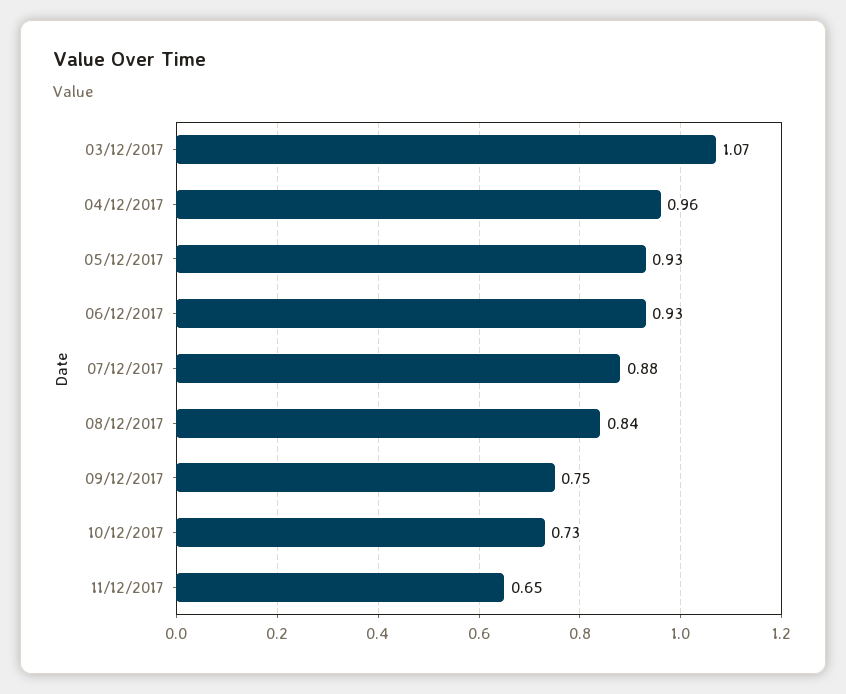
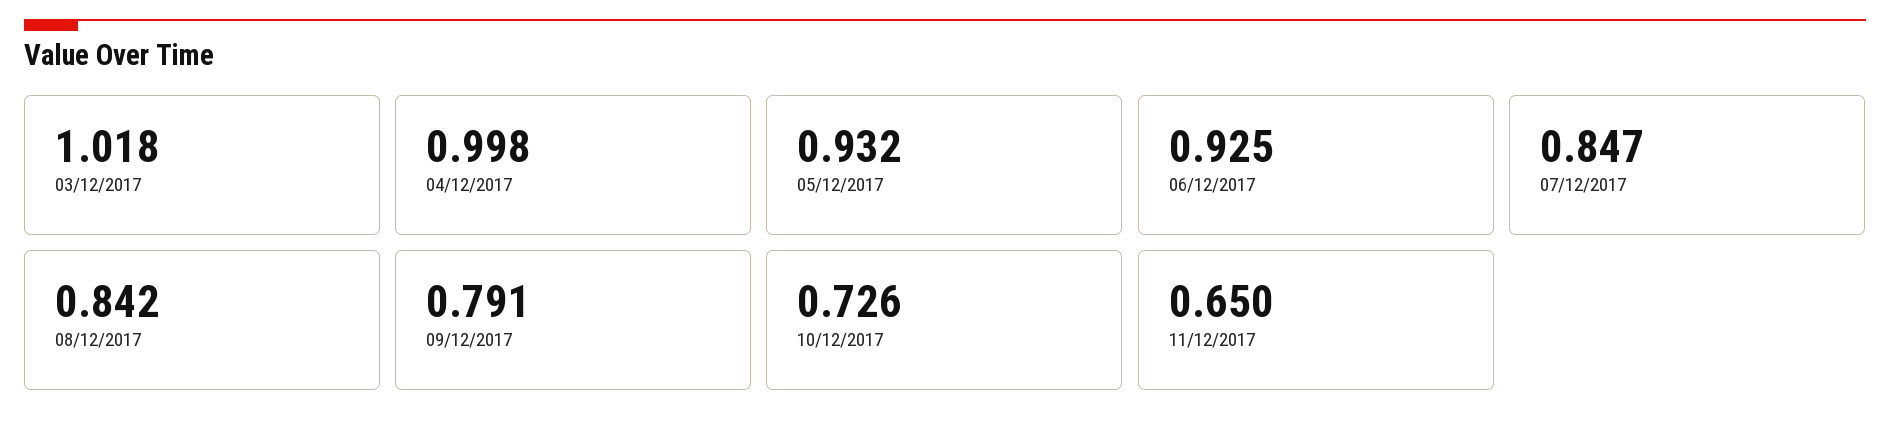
  {
-   "03/12/2017": 1.07,
+   "03/12/2017": 1.018,
-   "04/12/2017": 0.96,
+   "04/12/2017": 0.998,
    "05/12/2017": 0.932,
    "06/12/2017": 0.925,
-   "07/12/2017": 0.88,
+   "07/12/2017": 0.847,
    "08/12/2017": 0.842,
-   "09/12/2017": 0.75,
+   "09/12/2017": 0.791,
    "10/12/2017": 0.726,
    "11/12/2017": 0.65
  }

